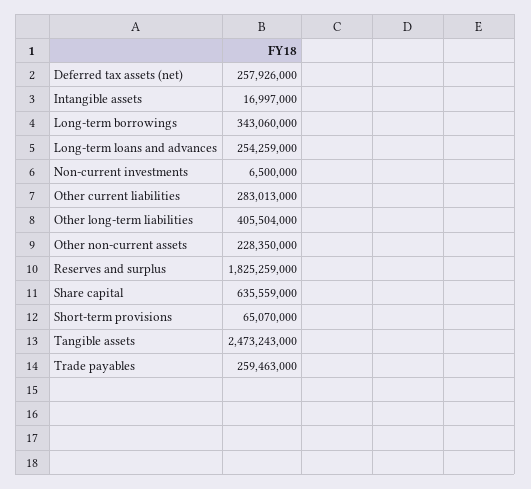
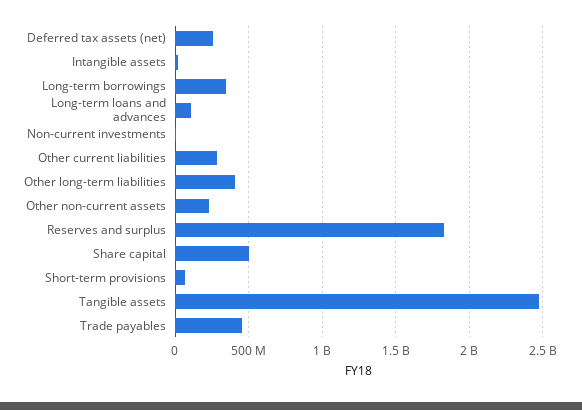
  {
    "Deferred tax assets (net)": 257926000,
    "Intangible assets": 16997000,
    "Long-term borrowings": 343060000,
-   "Long-term loans and advances": 254259000,
+   "Long-term loans and advances": 100000000,
    "Non-current investments": 6500000,
    "Other current liabilities": 283013000,
    "Other long-term liabilities": 405504000,
    "Other non-current assets": 228350000,
    "Reserves and surplus": 1825259000,
-   "Share capital": 635559000,
+   "Share capital": 500000000,
    "Short-term provisions": 65070000,
    "Tangible assets": 2473243000,
-   "Trade payables": 259463000
+   "Trade payables": 450000000
  }

